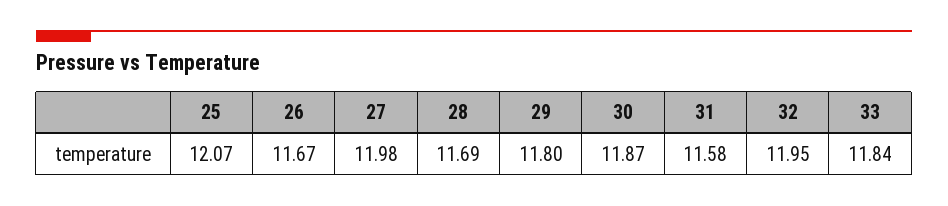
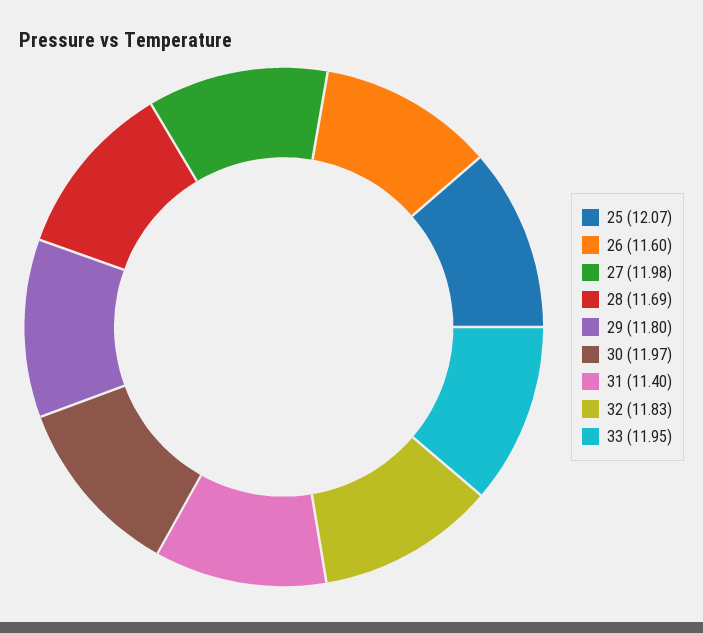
  {
    "25": 12.07,
-   "26": 11.67,
+   "26": 11.6,
    "27": 11.98,
    "28": 11.69,
    "29": 11.8,
-   "30": 11.87,
+   "30": 11.97,
-   "31": 11.58,
+   "31": 11.4,
-   "32": 11.95,
+   "32": 11.83,
-   "33": 11.84
+   "33": 11.95
  }

